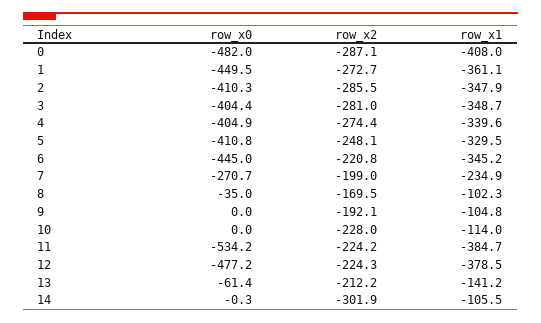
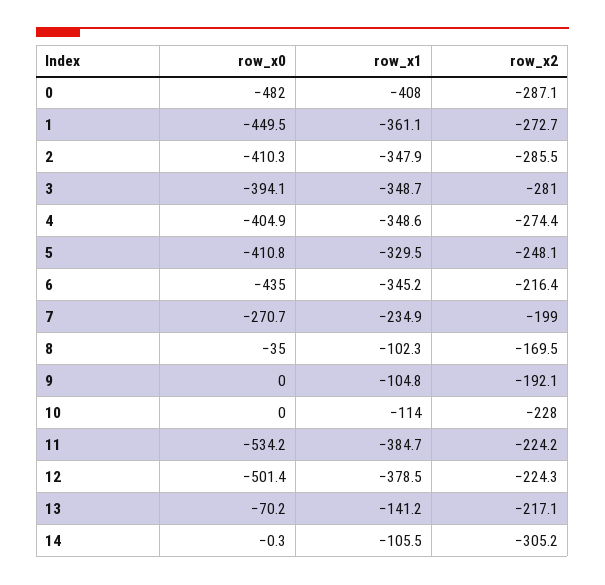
  {
    "row_x0": {
      "0": -482,
      "1": -449.5,
      "2": -410.3,
-     "3": -404.4,
+     "3": -394.1,
      "4": -404.9,
      "5": -410.8,
-     "6": -445,
+     "6": -435,
      "7": -270.7,
      "8": -35,
      "9": 0,
      "10": 0,
      "11": -534.2,
-     "12": -477.2,
+     "12": -501.4,
-     "13": -61.4,
+     "13": -70.2,
      "14": -0.3
    },
    "row_x2": {
      "0": -287.1,
      "1": -272.7,
      "2": -285.5,
      "3": -281,
      "4": -274.4,
      "5": -248.1,
-     "6": -220.8,
+     "6": -216.4,
      "7": -199,
      "8": -169.5,
      "9": -192.1,
      "10": -228,
      "11": -224.2,
      "12": -224.3,
-     "13": -212.2,
+     "13": -217.1,
-     "14": -301.9
+     "14": -305.2
    },
    "row_x1": {
      "0": -408,
      "1": -361.1,
      "2": -347.9,
      "3": -348.7,
-     "4": -339.6,
+     "4": -348.6,
      "5": -329.5,
      "6": -345.2,
      "7": -234.9,
      "8": -102.3,
      "9": -104.8,
      "10": -114,
      "11": -384.7,
      "12": -378.5,
      "13": -141.2,
      "14": -105.5
    }
  }

